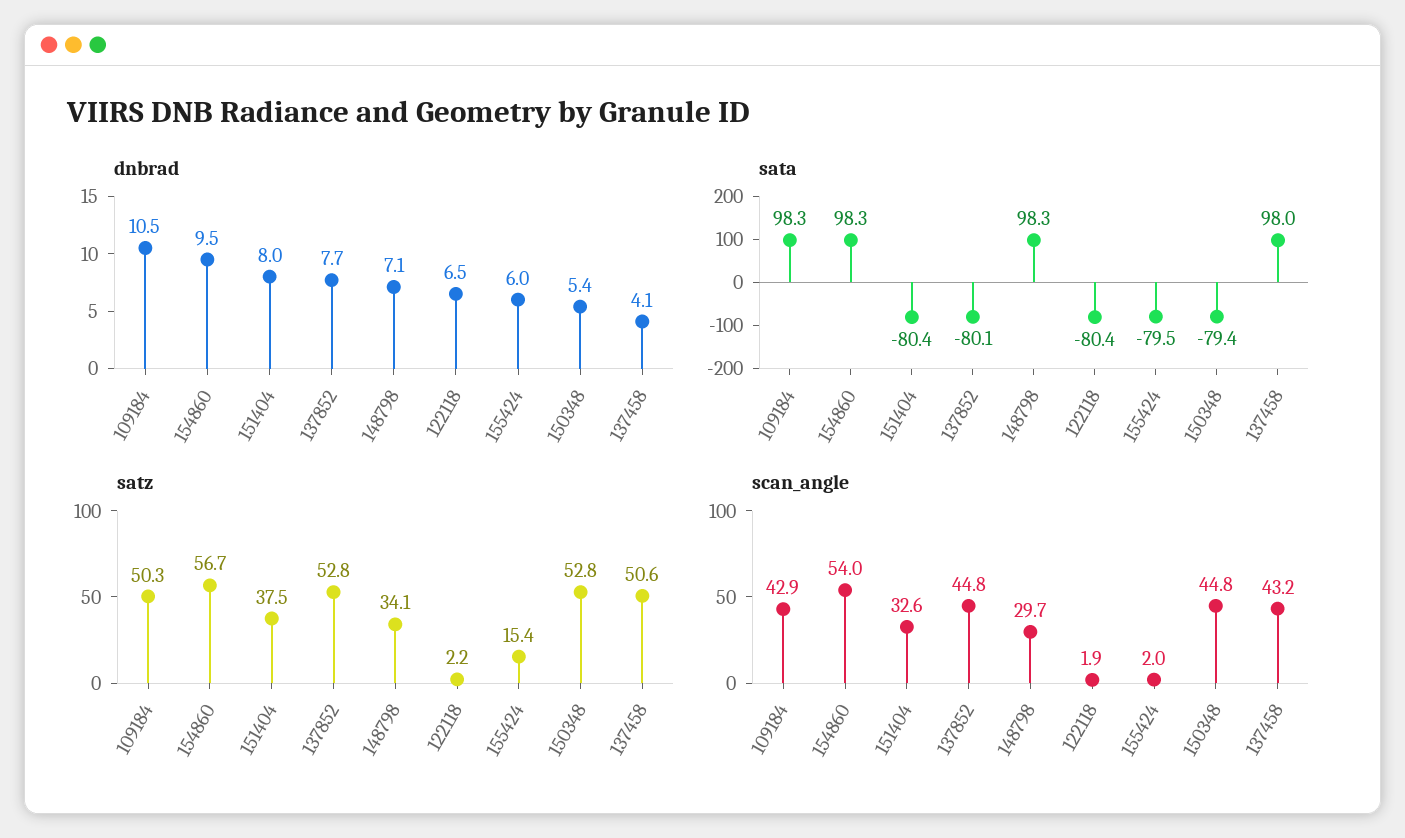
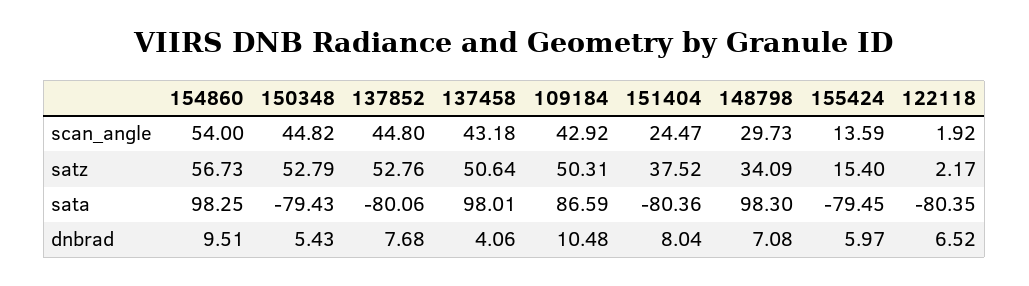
  {
    "dnbrad": {
      "109184": 10.48,
      "154860": 9.51,
      "151404": 8.04,
      "137852": 7.68,
      "148798": 7.08,
      "122118": 6.52,
      "155424": 5.97,
      "150348": 5.43,
      "137458": 4.06
    },
    "sata": {
-     "109184": 98.3,
+     "109184": 86.59,
      "154860": 98.25,
      "151404": -80.36,
      "137852": -80.06,
      "148798": 98.3,
      "122118": -80.35,
      "155424": -79.45,
      "150348": -79.43,
      "137458": 98.01
    },
    "satz": {
      "109184": 50.31,
      "154860": 56.73,
      "151404": 37.52,
      "137852": 52.76,
      "148798": 34.09,
      "122118": 2.17,
      "155424": 15.4,
      "150348": 52.79,
      "137458": 50.64
    },
    "scan_angle": {
      "109184": 42.92,
      "154860": 54,
-     "151404": 32.6,
+     "151404": 24.47,
      "137852": 44.8,
      "148798": 29.73,
      "122118": 1.92,
-     "155424": 2,
+     "155424": 13.59,
      "150348": 44.82,
      "137458": 43.18
    }
  }

